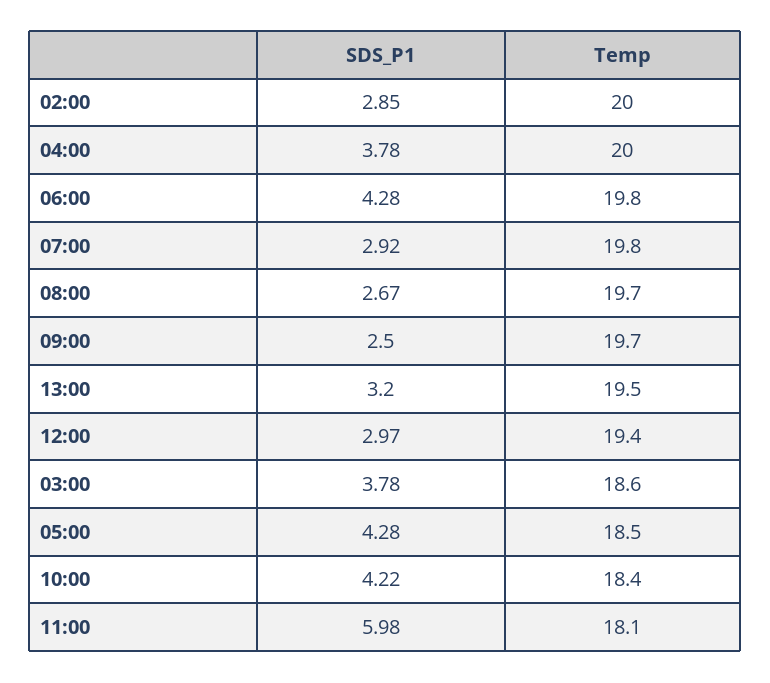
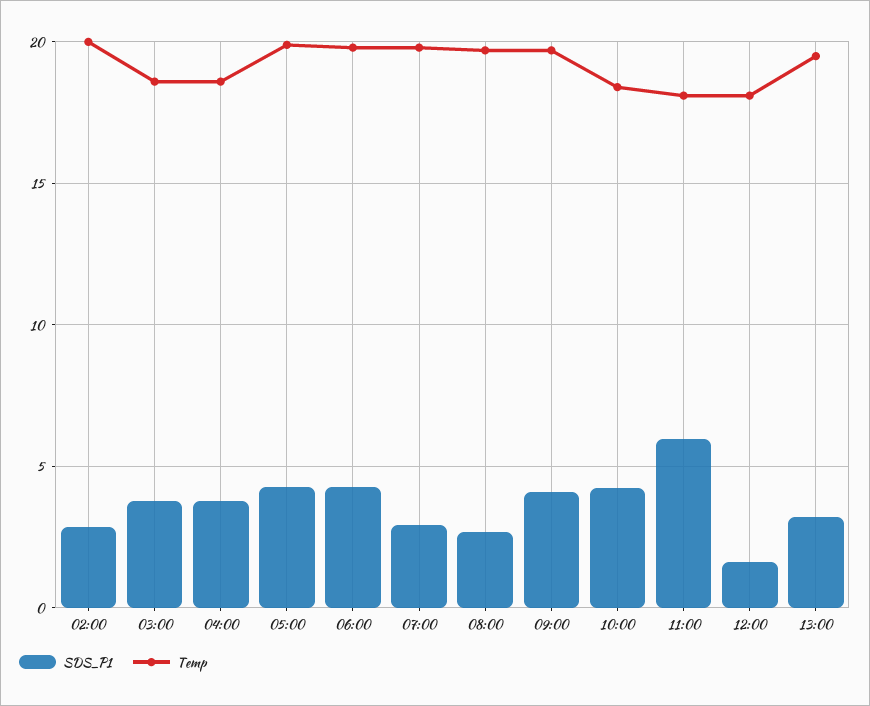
  {
    "SDS_P1": {
      "02:00": 2.85,
      "04:00": 3.78,
      "06:00": 4.28,
      "07:00": 2.92,
      "08:00": 2.67,
-     "09:00": 2.5,
+     "09:00": 4,
      "13:00": 3.2,
-     "12:00": 2.97,
+     "12:00": 1.5,
      "03:00": 3.78,
      "05:00": 4.28,
      "10:00": 4.22,
      "11:00": 5.98
    },
    "Temp": {
      "02:00": 20,
-     "04:00": 20,
+     "04:00": 18.5,
      "06:00": 19.8,
      "07:00": 19.8,
      "08:00": 19.7,
      "09:00": 19.7,
      "13:00": 19.5,
-     "12:00": 19.4,
+     "12:00": 18,
      "03:00": 18.6,
-     "05:00": 18.5,
+     "05:00": 20,
      "10:00": 18.4,
      "11:00": 18.1
    }
  }

